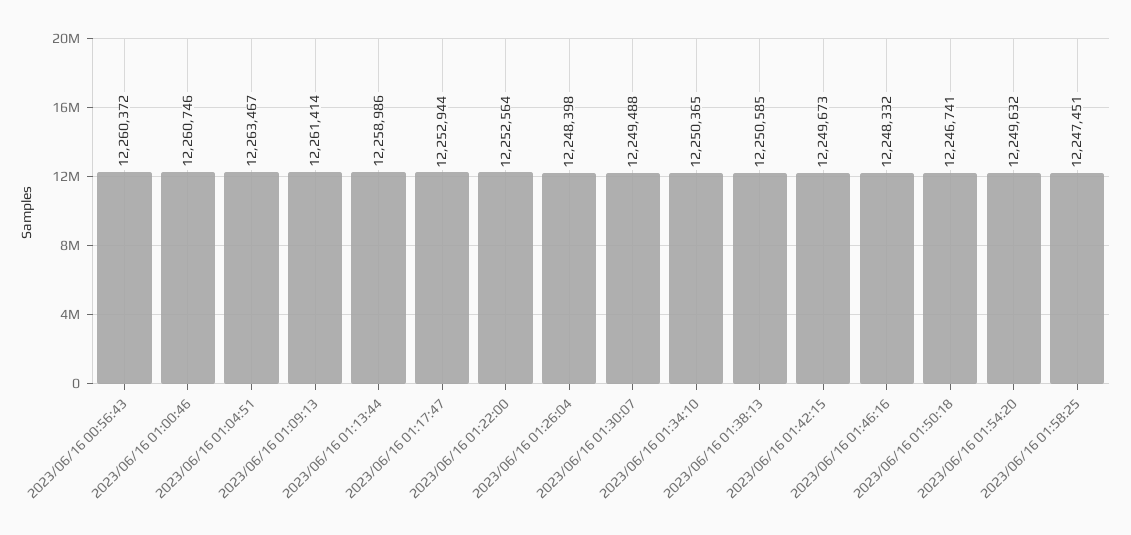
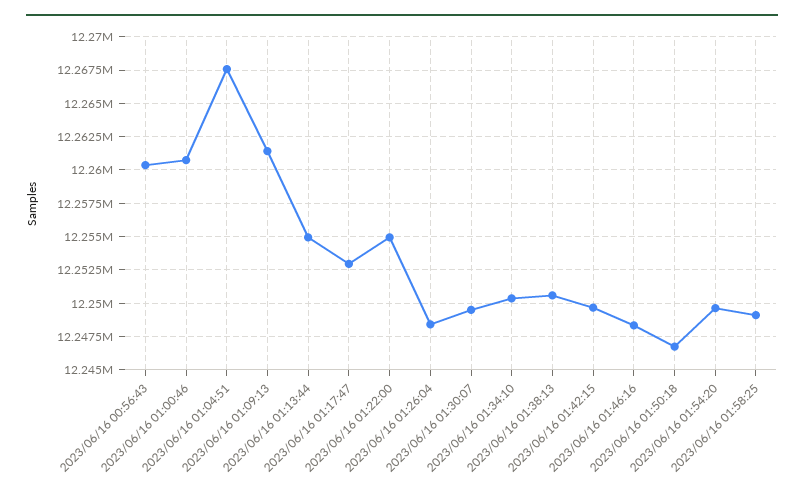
  {
    "2023/06/16 00:56:43": 12260372,
    "2023/06/16 01:00:46": 12260746,
-   "2023/06/16 01:04:51": 12263467,
+   "2023/06/16 01:04:51": 12267500,
    "2023/06/16 01:09:13": 12261414,
-   "2023/06/16 01:13:44": 12258986,
+   "2023/06/16 01:13:44": 12255000,
    "2023/06/16 01:17:47": 12252944,
-   "2023/06/16 01:22:00": 12252564,
+   "2023/06/16 01:22:00": 12255000,
    "2023/06/16 01:26:04": 12248398,
    "2023/06/16 01:30:07": 12249488,
    "2023/06/16 01:34:10": 12250365,
    "2023/06/16 01:38:13": 12250585,
    "2023/06/16 01:42:15": 12249673,
    "2023/06/16 01:46:16": 12248332,
    "2023/06/16 01:50:18": 12246741,
    "2023/06/16 01:54:20": 12249632,
-   "2023/06/16 01:58:25": 12247451
+   "2023/06/16 01:58:25": 12249000
  }

